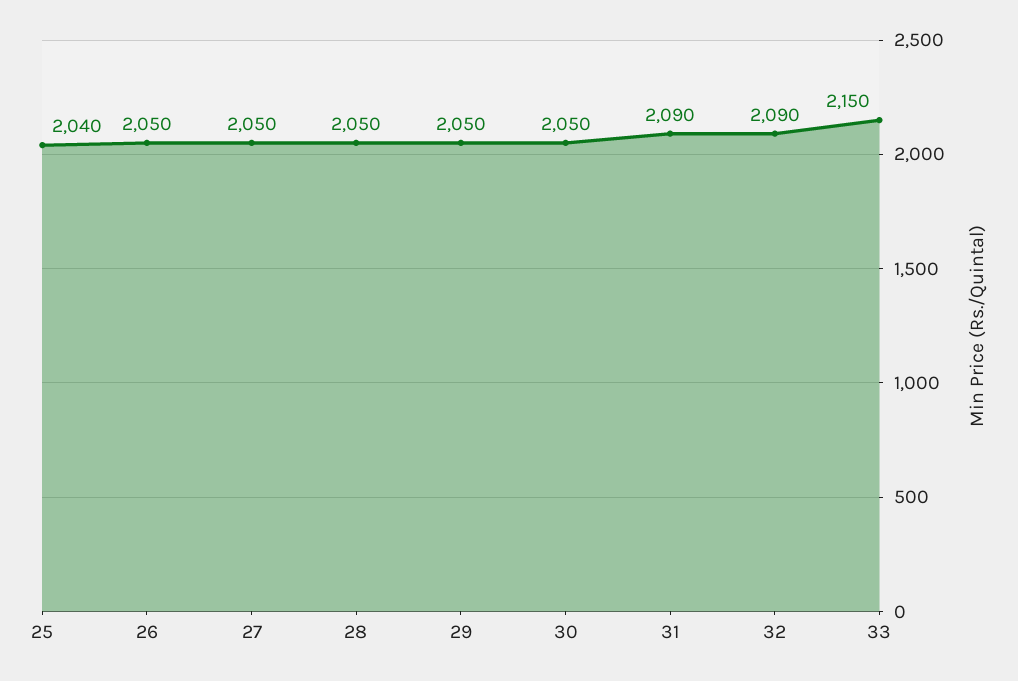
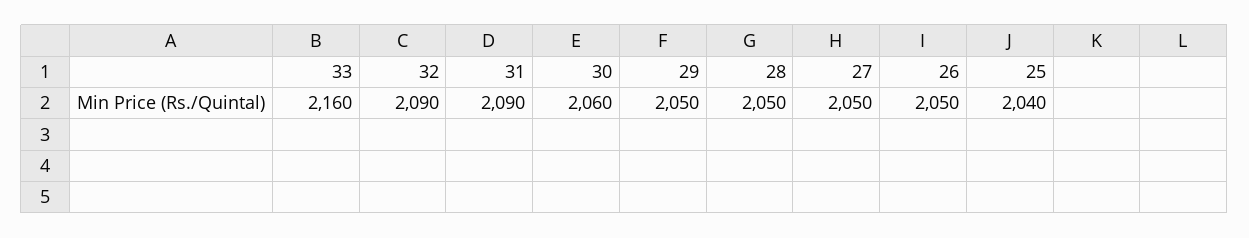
  {
    "25": 2040,
    "26": 2050,
    "27": 2050,
    "28": 2050,
    "29": 2050,
-   "30": 2050,
+   "30": 2060,
    "31": 2090,
    "32": 2090,
-   "33": 2150
+   "33": 2160
  }

